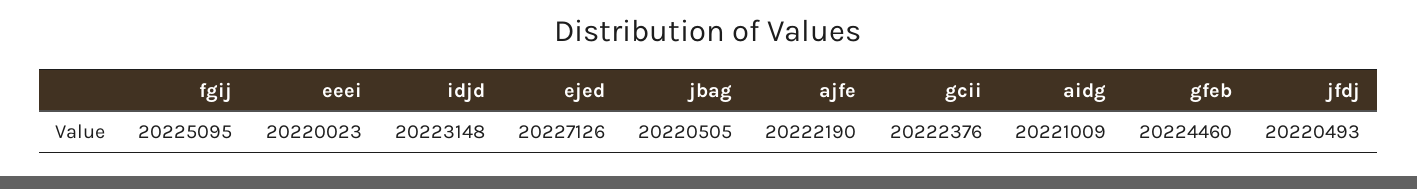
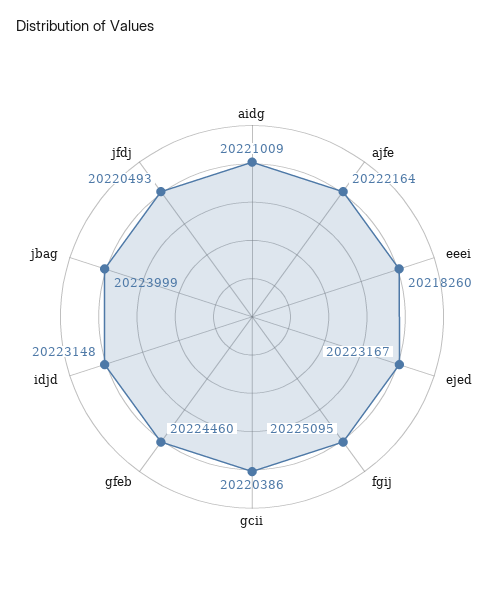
  {
    "fgij": 20225095,
-   "eeei": 20220023,
+   "eeei": 20218260,
    "idjd": 20223148,
-   "ejed": 20227126,
+   "ejed": 20223167,
-   "jbag": 20220505,
+   "jbag": 20223999,
-   "ajfe": 20222190,
+   "ajfe": 20222164,
-   "gcii": 20222376,
+   "gcii": 20220386,
    "aidg": 20221009,
    "gfeb": 20224460,
    "jfdj": 20220493
  }

